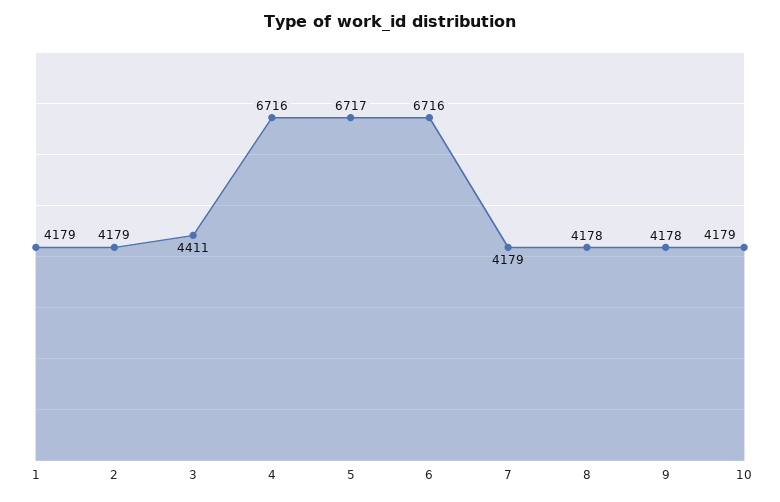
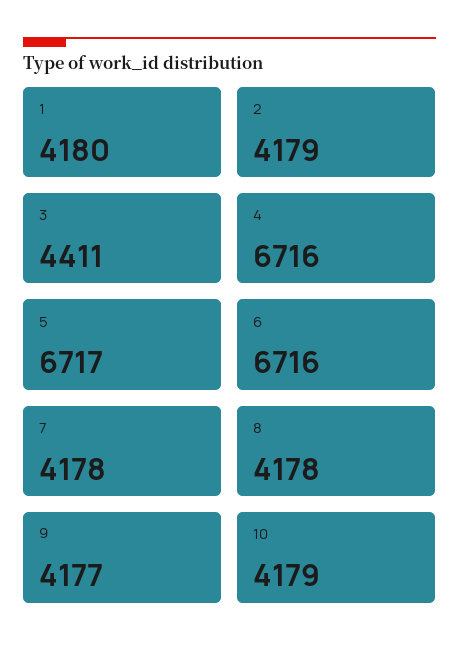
  {
-   "1": 4179,
+   "1": 4180,
    "2": 4179,
    "3": 4411,
    "4": 6716,
    "5": 6717,
    "6": 6716,
-   "7": 4179,
+   "7": 4178,
    "8": 4178,
-   "9": 4178,
+   "9": 4177,
    "10": 4179
  }

